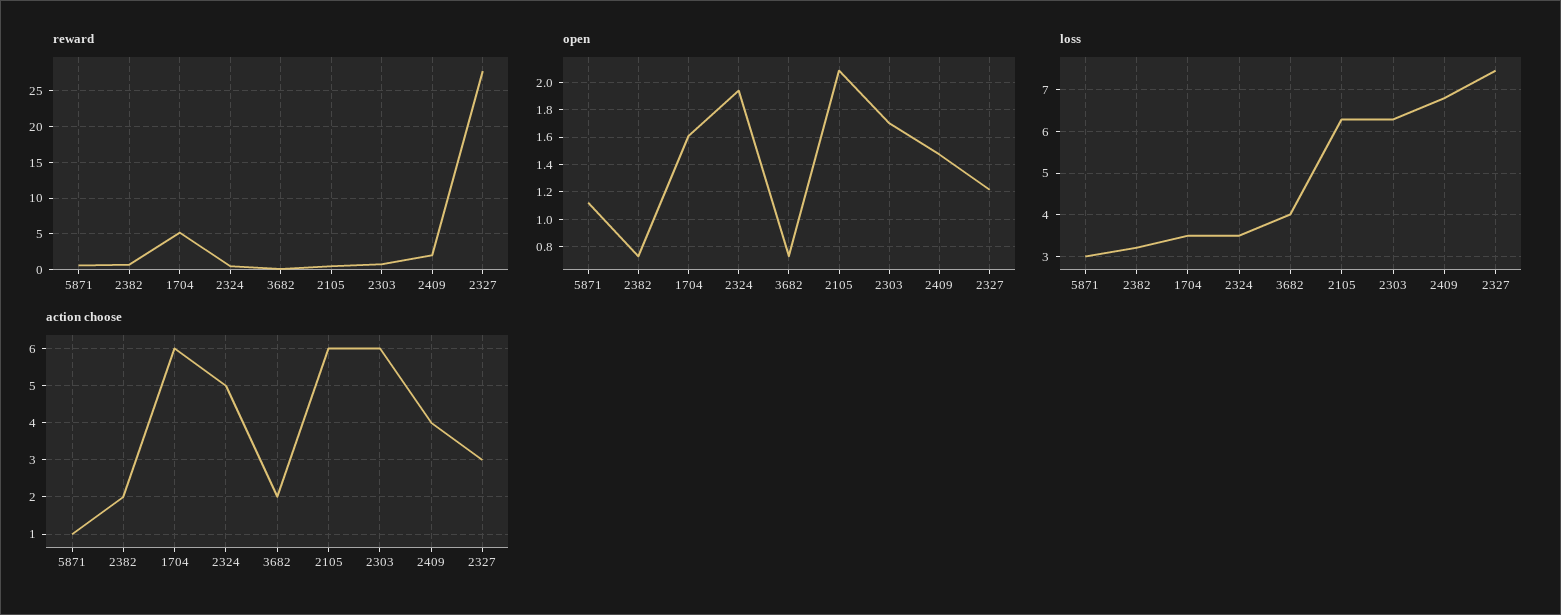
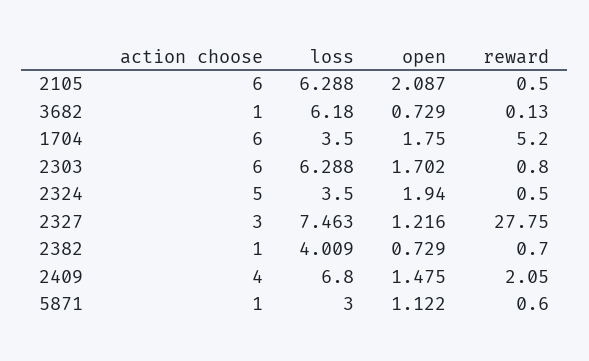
  {
    "reward": {
      "5871": 0.6,
      "2382": 0.7,
      "1704": 5.2,
      "2324": 0.5,
      "3682": 0.13,
      "2105": 0.5,
      "2303": 0.8,
      "2409": 2.05,
      "2327": 27.75
    },
    "open": {
      "5871": 1.122,
      "2382": 0.729,
-     "1704": 1.6,
+     "1704": 1.75,
      "2324": 1.94,
      "3682": 0.729,
      "2105": 2.087,
      "2303": 1.702,
      "2409": 1.475,
      "2327": 1.216
    },
    "loss": {
      "5871": 3,
-     "2382": 3.2,
+     "2382": 4.009,
      "1704": 3.5,
      "2324": 3.5,
-     "3682": 4,
+     "3682": 6.18,
      "2105": 6.288,
      "2303": 6.288,
      "2409": 6.8,
      "2327": 7.463
    },
    "action choose": {
      "5871": 1,
-     "2382": 2,
+     "2382": 1,
      "1704": 6,
      "2324": 5,
-     "3682": 2,
+     "3682": 1,
      "2105": 6,
      "2303": 6,
      "2409": 4,
      "2327": 3
    }
  }

